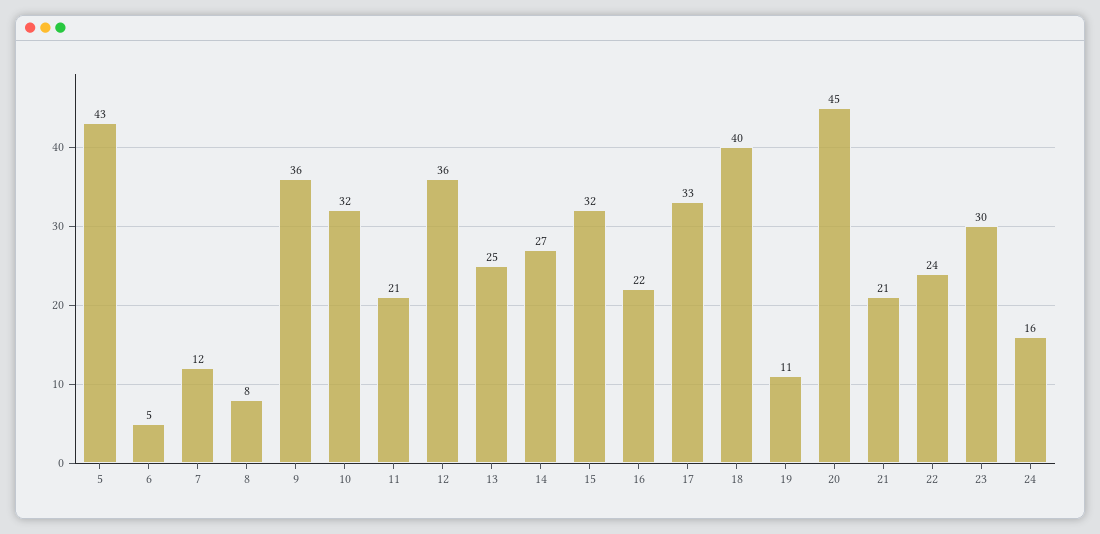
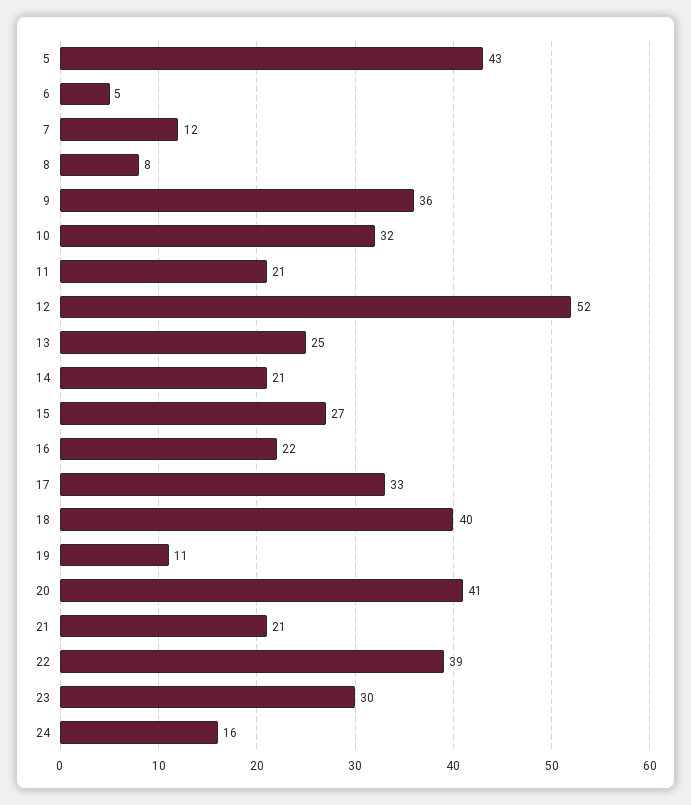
  {
    "5": 43,
    "6": 5,
    "7": 12,
    "8": 8,
    "9": 36,
    "10": 32,
    "11": 21,
-   "12": 36,
+   "12": 52,
    "13": 25,
-   "14": 27,
+   "14": 21,
-   "15": 32,
+   "15": 27,
    "16": 22,
    "17": 33,
    "18": 40,
    "19": 11,
-   "20": 45,
+   "20": 41,
    "21": 21,
-   "22": 24,
+   "22": 39,
    "23": 30,
    "24": 16
  }

